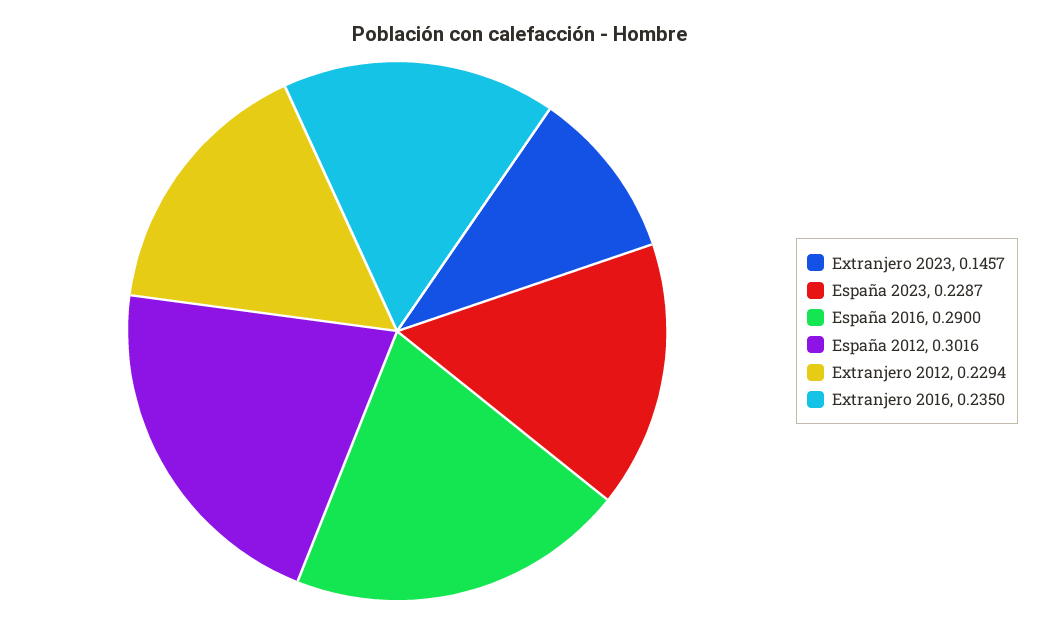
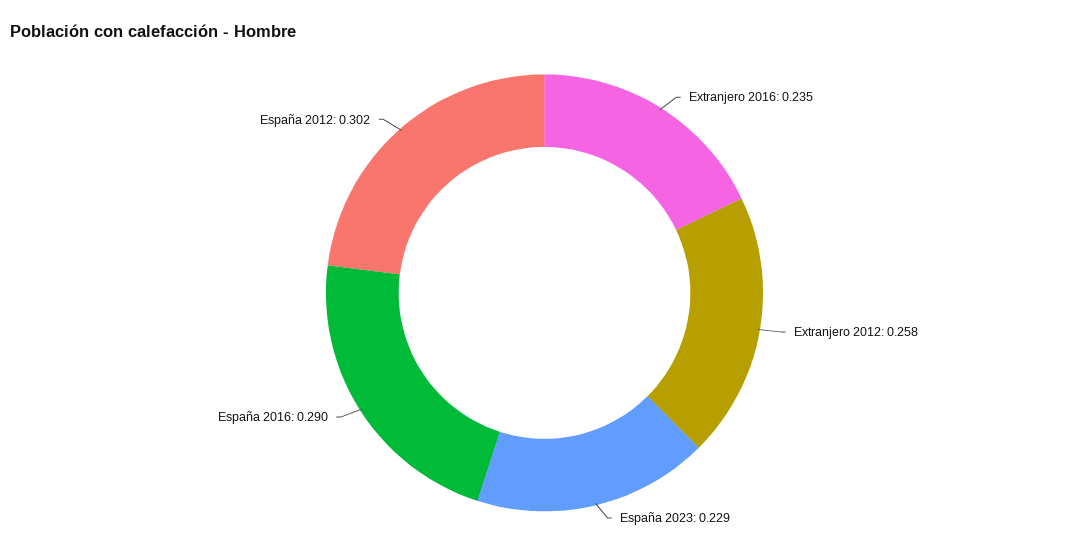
  {
-   "Extranjero 2023": 0.1457,
    "España 2023": 0.2287,
    "España 2016": 0.29,
    "España 2012": 0.3016,
-   "Extranjero 2012": 0.2294,
+   "Extranjero 2012": 0.258,
    "Extranjero 2016": 0.235
  }

